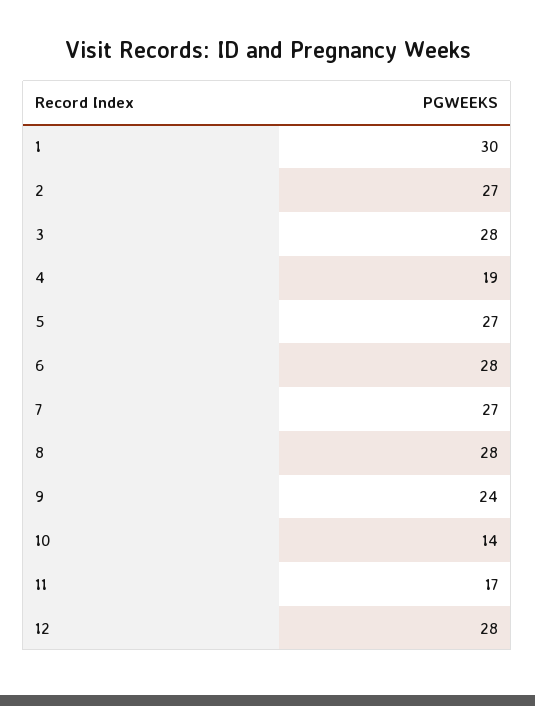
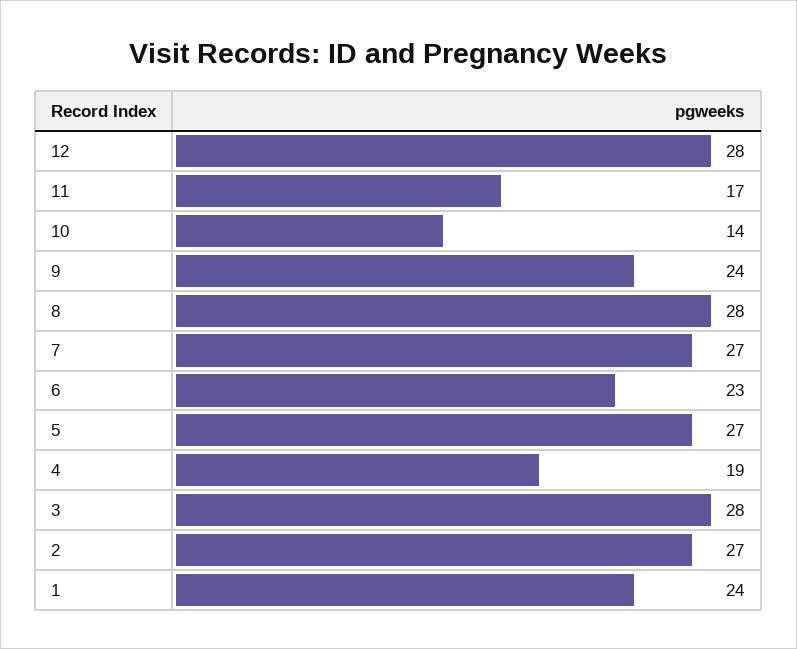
  {
-   "1": 30,
+   "1": 24,
    "2": 27,
    "3": 28,
    "4": 19,
    "5": 27,
-   "6": 28,
+   "6": 23,
    "7": 27,
    "8": 28,
    "9": 24,
    "10": 14,
    "11": 17,
    "12": 28
  }

